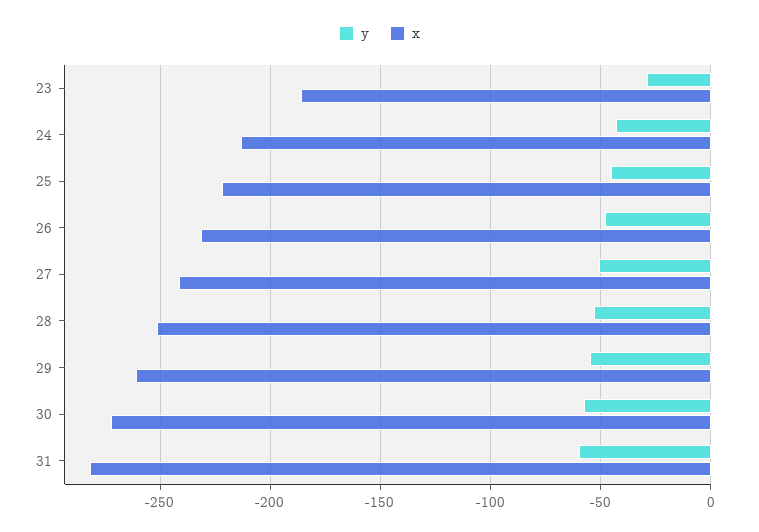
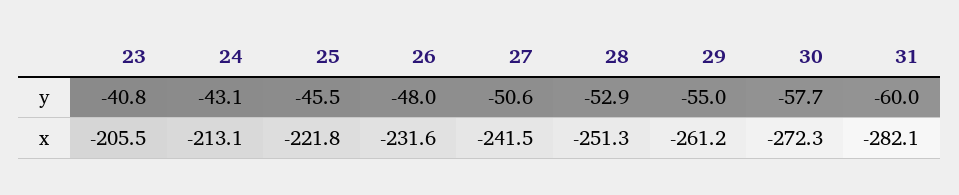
  {
    "y": {
-     "23": -30,
+     "23": -40.8,
      "24": -43.1,
      "25": -45.5,
      "26": -48,
      "27": -50.6,
      "28": -52.9,
      "29": -55,
      "30": -57.7,
      "31": -60
    },
    "x": {
-     "23": -185,
+     "23": -205.5,
      "24": -213.1,
      "25": -221.8,
      "26": -231.6,
      "27": -241.5,
      "28": -251.3,
      "29": -261.2,
      "30": -272.3,
      "31": -282.1
    }
  }

